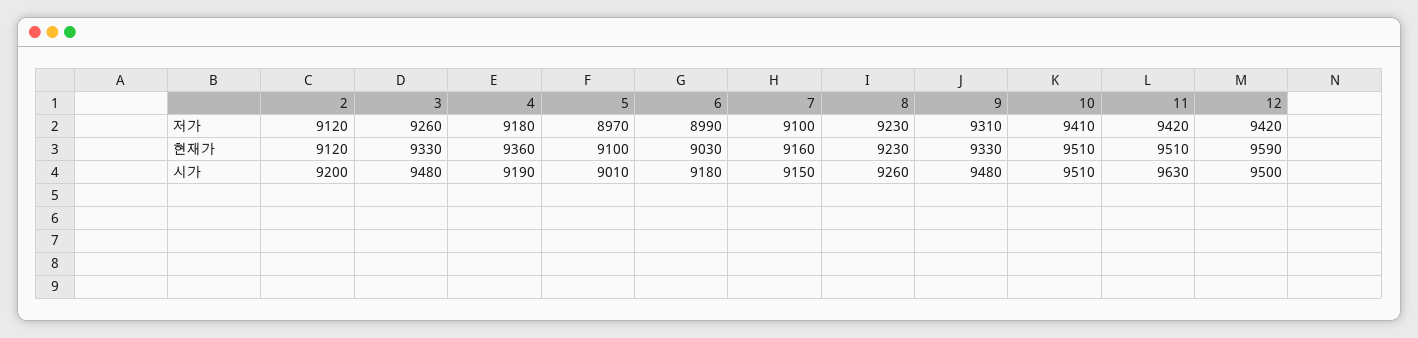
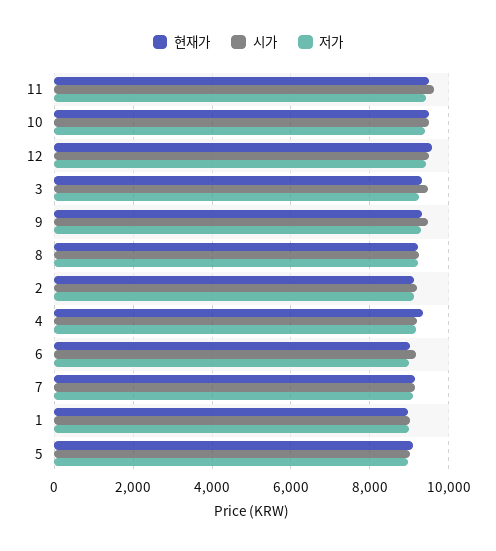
  {
    "저가": {
      "2": 9120,
      "3": 9260,
      "4": 9180,
      "5": 8970,
      "6": 8990,
      "7": 9100,
      "8": 9230,
      "9": 9310,
      "10": 9410,
      "11": 9420,
-     "12": 9420
+     "12": 9420,
+     "1": 9000
    },
    "현재가": {
      "2": 9120,
      "3": 9330,
      "4": 9360,
      "5": 9100,
      "6": 9030,
      "7": 9160,
      "8": 9230,
      "9": 9330,
      "10": 9510,
      "11": 9510,
-     "12": 9590
+     "12": 9590,
+     "1": 9000
    },
    "시가": {
      "2": 9200,
      "3": 9480,
      "4": 9190,
      "5": 9010,
      "6": 9180,
      "7": 9150,
      "8": 9260,
      "9": 9480,
      "10": 9510,
      "11": 9630,
-     "12": 9500
+     "12": 9500,
+     "1": 9000
    }
  }

